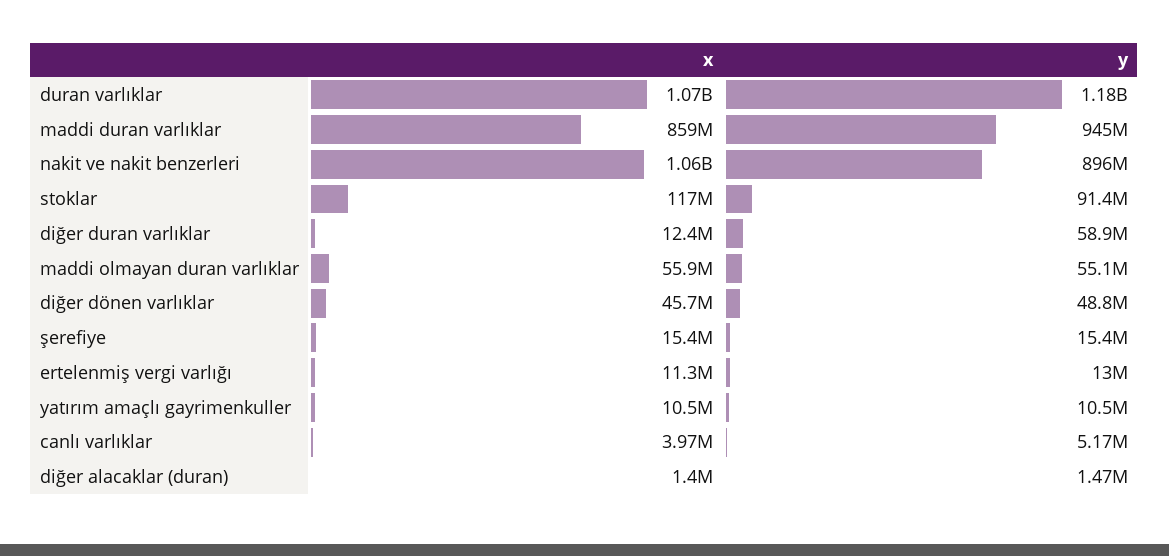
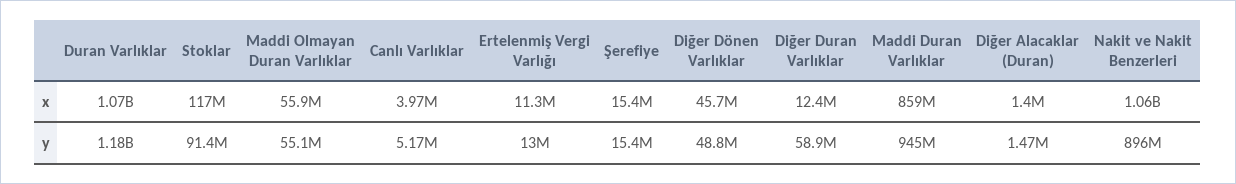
  {
    "x": {
      "duran varlıklar": 1070000000,
      "maddi duran varlıklar": 859000000,
      "nakit ve nakit benzerleri": 1060000000,
      "stoklar": 117000000,
      "diğer duran varlıklar": 12400000,
      "maddi olmayan duran varlıklar": 55900000,
      "diğer dönen varlıklar": 45700000,
      "şerefiye": 15400000,
      "ertelenmiş vergi varlığı": 11300000,
-     "yatırım amaçlı gayrimenkuller": 10500000,
      "canlı varlıklar": 3970000,
      "diğer alacaklar (duran)": 1400000
    },
    "y": {
      "duran varlıklar": 1180000000,
      "maddi duran varlıklar": 945000000,
      "nakit ve nakit benzerleri": 896000000,
      "stoklar": 91400000,
      "diğer duran varlıklar": 58900000,
      "maddi olmayan duran varlıklar": 55100000,
      "diğer dönen varlıklar": 48800000,
      "şerefiye": 15400000,
      "ertelenmiş vergi varlığı": 13000000,
-     "yatırım amaçlı gayrimenkuller": 10500000,
      "canlı varlıklar": 5170000,
      "diğer alacaklar (duran)": 1470000
    }
  }

